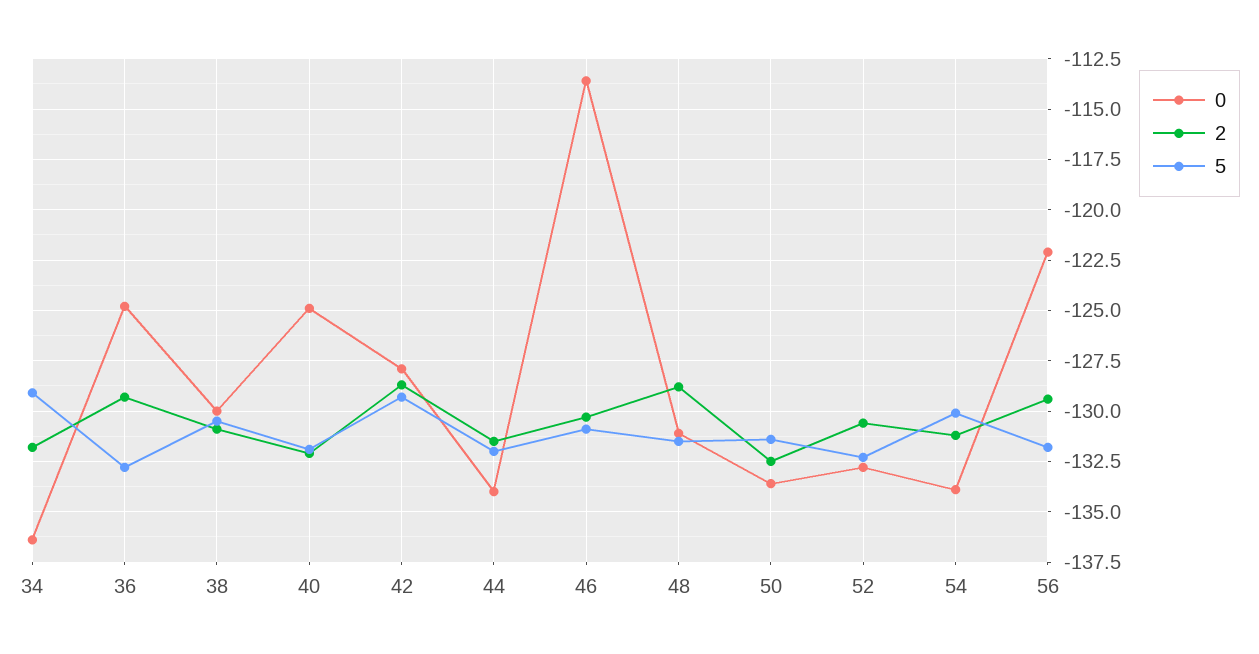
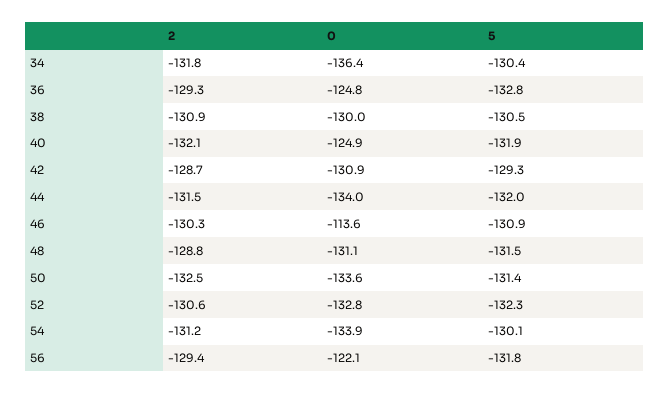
  {
    "0": {
      "34": -136.4,
      "36": -124.8,
      "38": -130,
      "40": -124.9,
-     "42": -128,
+     "42": -130.9,
      "44": -134,
      "46": -113.6,
      "48": -131.1,
      "50": -133.6,
      "52": -132.8,
      "54": -133.9,
      "56": -122.1
    },
    "2": {
      "34": -131.8,
      "36": -129.3,
      "38": -130.9,
      "40": -132.1,
      "42": -128.7,
      "44": -131.5,
      "46": -130.3,
      "48": -128.8,
      "50": -132.5,
      "52": -130.6,
      "54": -131.2,
      "56": -129.4
    },
    "5": {
-     "34": -129,
+     "34": -130.4,
      "36": -132.8,
      "38": -130.5,
      "40": -131.9,
      "42": -129.3,
      "44": -132,
      "46": -130.9,
      "48": -131.5,
      "50": -131.4,
      "52": -132.3,
      "54": -130.1,
      "56": -131.8
    }
  }

